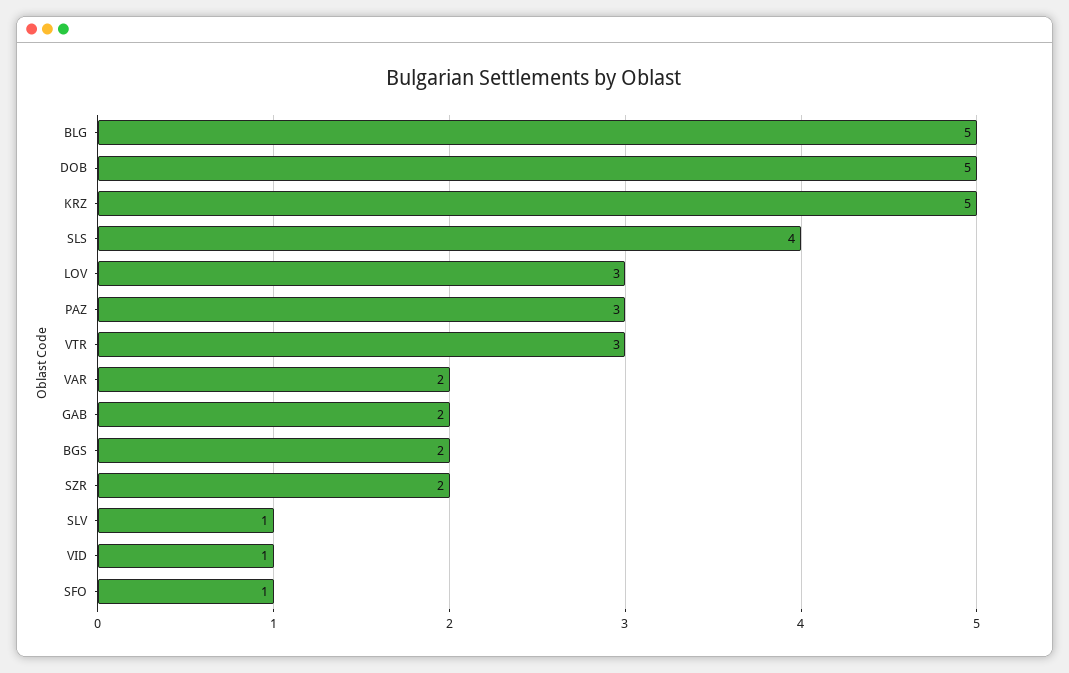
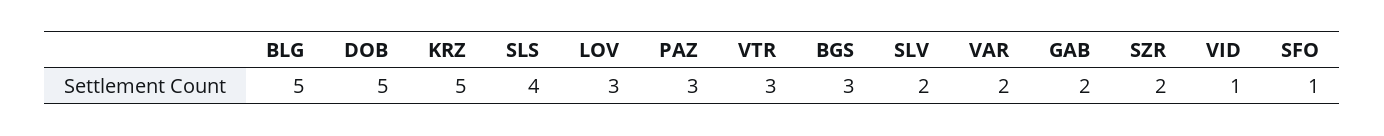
  {
    "BLG": 5,
    "DOB": 5,
    "KRZ": 5,
    "SLS": 4,
    "LOV": 3,
    "PAZ": 3,
    "VTR": 3,
    "VAR": 2,
    "GAB": 2,
-   "BGS": 2,
+   "BGS": 3,
    "SZR": 2,
-   "SLV": 1,
+   "SLV": 2,
    "VID": 1,
    "SFO": 1
  }

